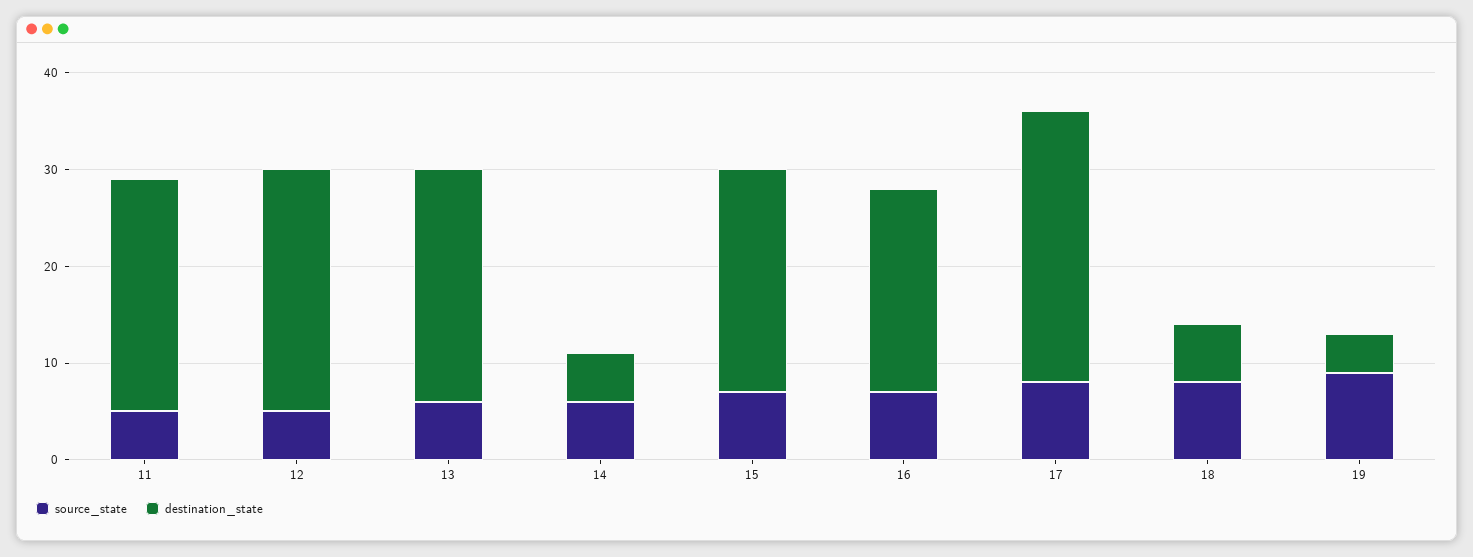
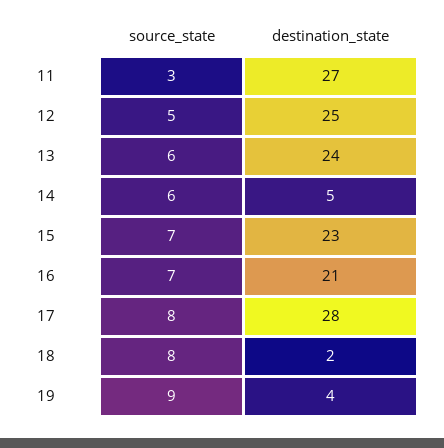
  {
    "source_state": {
-     "11": 5,
+     "11": 3,
      "12": 5,
      "13": 6,
      "14": 6,
      "15": 7,
      "16": 7,
      "17": 8,
      "18": 8,
      "19": 9
    },
    "destination_state": {
-     "11": 24,
+     "11": 27,
      "12": 25,
      "13": 24,
      "14": 5,
      "15": 23,
      "16": 21,
      "17": 28,
-     "18": 6,
+     "18": 2,
      "19": 4
    }
  }

